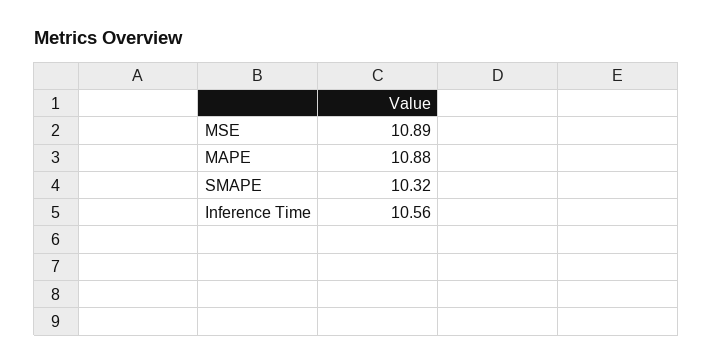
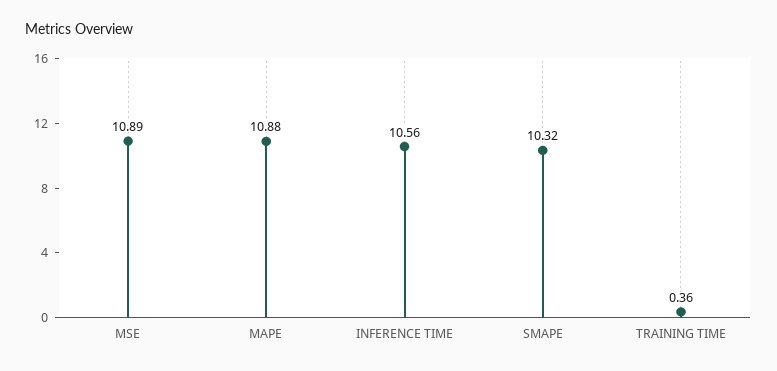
  {
    "MSE": 10.89,
    "MAPE": 10.88,
    "SMAPE": 10.32,
-   "Inference Time": 10.56
+   "Inference Time": 10.56,
+   "TRAINING TIME": 0.36
  }

